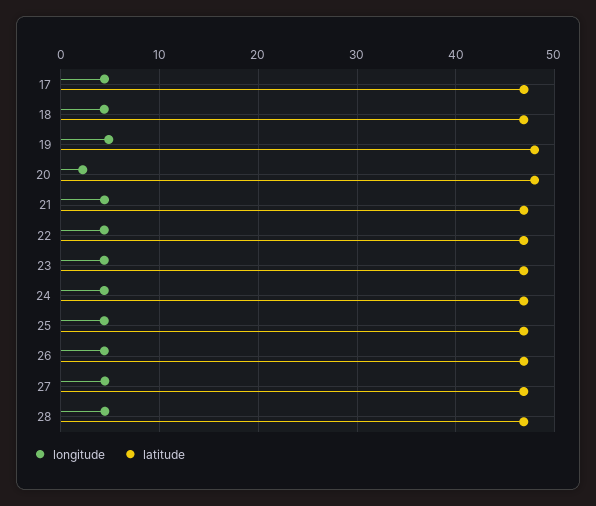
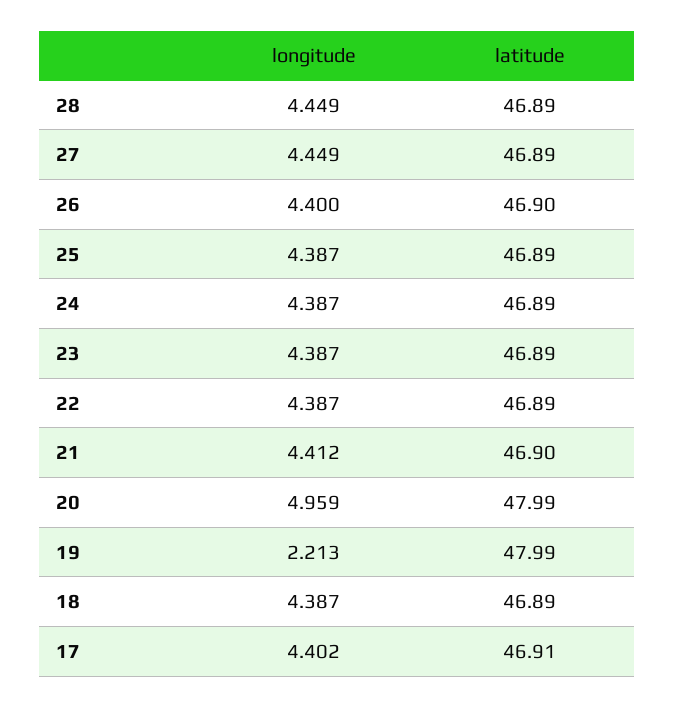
  {
    "longitude": {
      "17": 4.402,
      "18": 4.387,
-     "19": 5,
+     "19": 2.213,
-     "20": 2,
+     "20": 4.959,
      "21": 4.412,
      "22": 4.387,
      "23": 4.387,
      "24": 4.387,
      "25": 4.387,
      "26": 4.4,
      "27": 4.449,
      "28": 4.449
    },
    "latitude": {
      "17": 46.91,
      "18": 46.89,
      "19": 47.99,
      "20": 47.99,
      "21": 46.9,
      "22": 46.89,
      "23": 46.89,
      "24": 46.89,
      "25": 46.89,
      "26": 46.9,
      "27": 46.89,
      "28": 46.89
    }
  }

